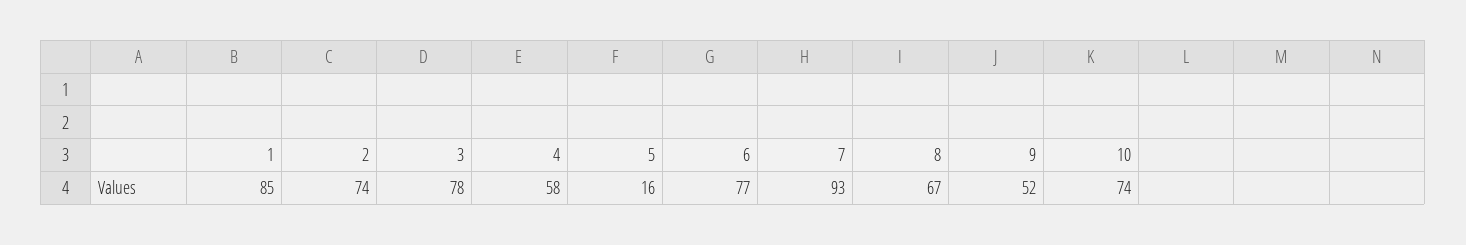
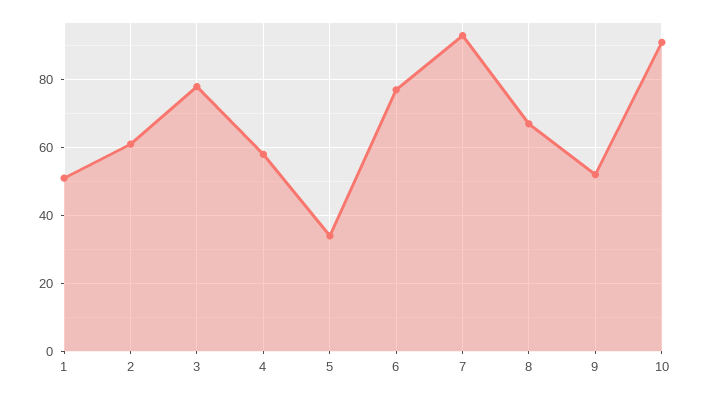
  {
-   "1": 85,
+   "1": 50,
-   "2": 74,
+   "2": 60,
    "3": 78,
    "4": 58,
-   "5": 16,
+   "5": 35,
    "6": 77,
    "7": 93,
    "8": 67,
    "9": 52,
-   "10": 74
+   "10": 90
  }

